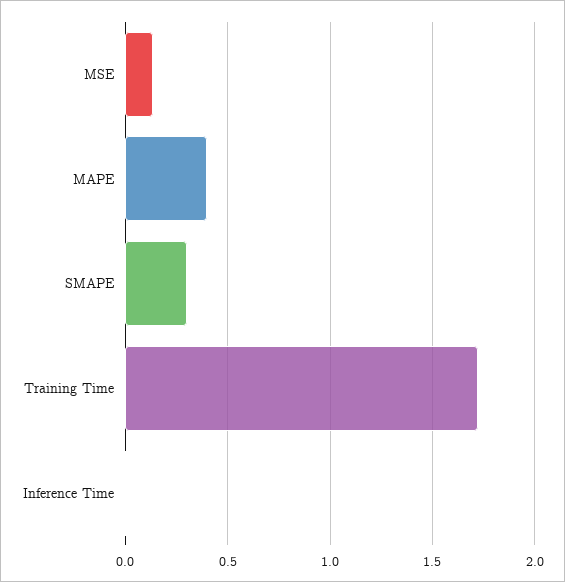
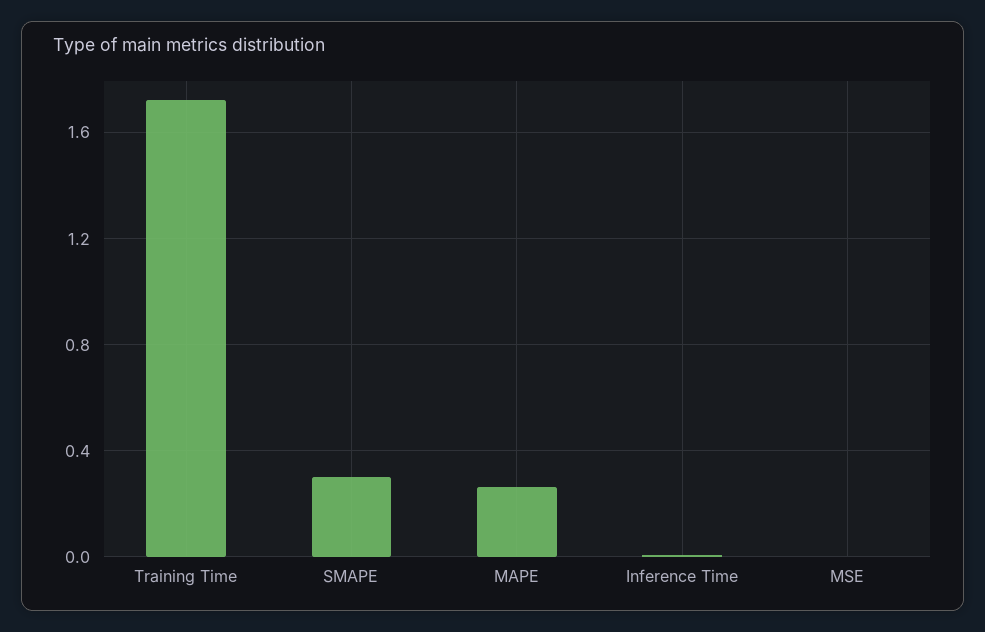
  {
-   "MSE": 0.15,
+   "MSE": 0,
-   "MAPE": 0.4,
+   "MAPE": 0.25,
    "SMAPE": 0.3,
    "Training Time": 1.75,
    "Inference Time": 0
  }

